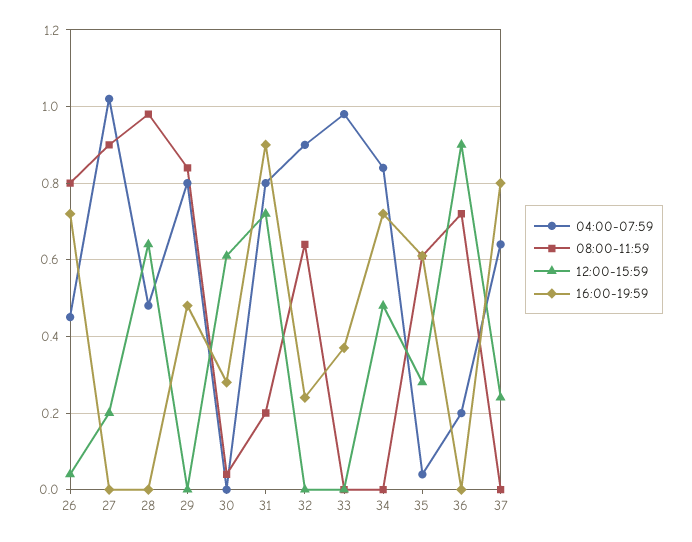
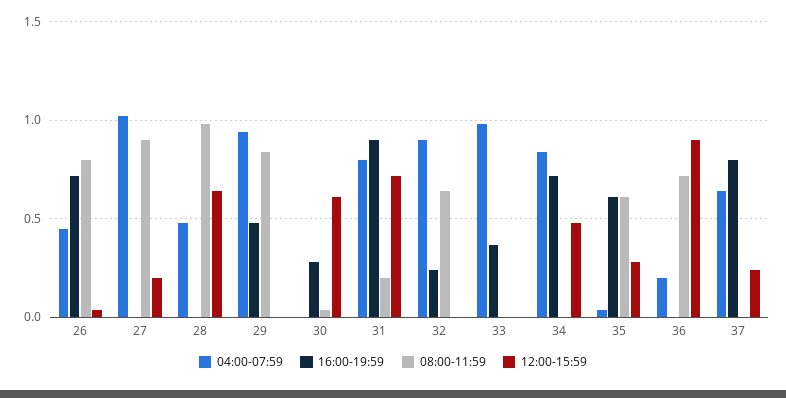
  {
    "04:00-07:59": {
      "26": 0.45,
      "27": 1,
      "28": 0.5,
-     "29": 0.8,
+     "29": 0.95,
      "30": 0,
      "31": 0.8,
      "32": 0.9,
      "33": 1,
      "34": 0.85,
      "35": 0.05,
      "36": 0.2,
      "37": 0.65
    },
    "08:00-11:59": {
      "26": 0.8,
      "27": 0.9,
      "28": 1,
      "29": 0.85,
      "30": 0.05,
      "31": 0.2,
      "32": 0.65,
      "33": 0,
      "34": 0,
      "35": 0.6,
      "36": 0.7,
      "37": 0
    },
    "12:00-15:59": {
      "26": 0.05,
      "27": 0.2,
      "28": 0.65,
      "29": 0,
      "30": 0.6,
      "31": 0.7,
      "32": 0,
      "33": 0,
      "34": 0.5,
      "35": 0.3,
      "36": 0.9,
      "37": 0.25
    },
    "16:00-19:59": {
      "26": 0.7,
      "27": 0,
      "28": 0,
      "29": 0.5,
      "30": 0.3,
      "31": 0.9,
      "32": 0.25,
      "33": 0.35,
      "34": 0.7,
      "35": 0.6,
      "36": 0,
      "37": 0.8
    }
  }

